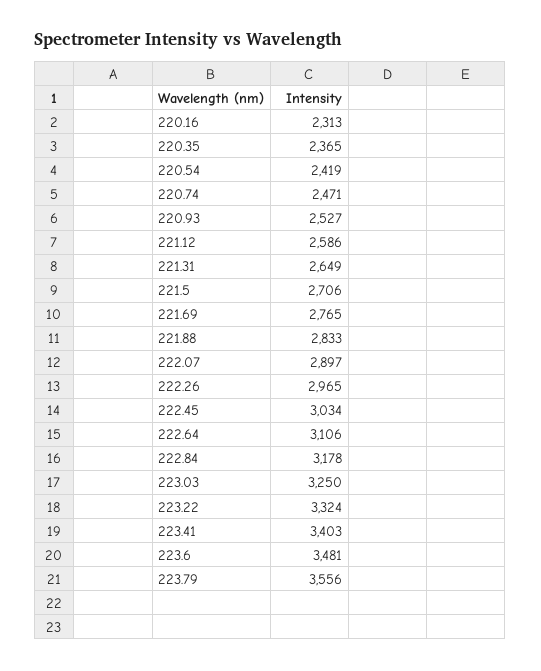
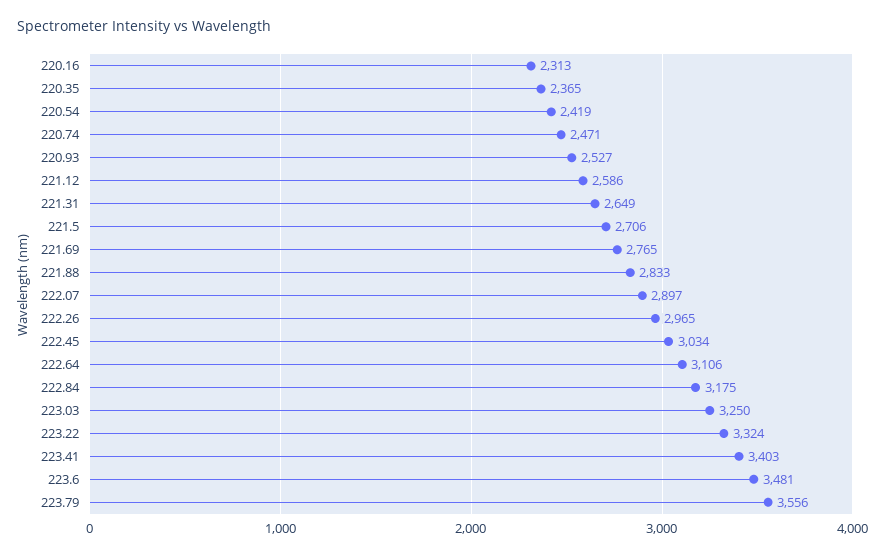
  {
    "220.16": 2313,
    "220.35": 2365,
    "220.54": 2419,
    "220.74": 2471,
    "220.93": 2527,
    "221.12": 2586,
    "221.31": 2649,
    "221.5": 2706,
    "221.69": 2765,
    "221.88": 2833,
    "222.07": 2897,
    "222.26": 2965,
    "222.45": 3034,
    "222.64": 3106,
-   "222.84": 3178,
+   "222.84": 3175,
    "223.03": 3250,
    "223.22": 3324,
    "223.41": 3403,
    "223.6": 3481,
    "223.79": 3556
  }

